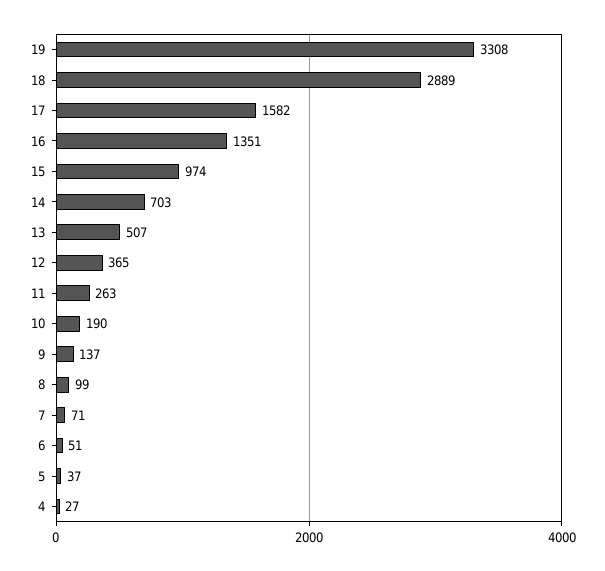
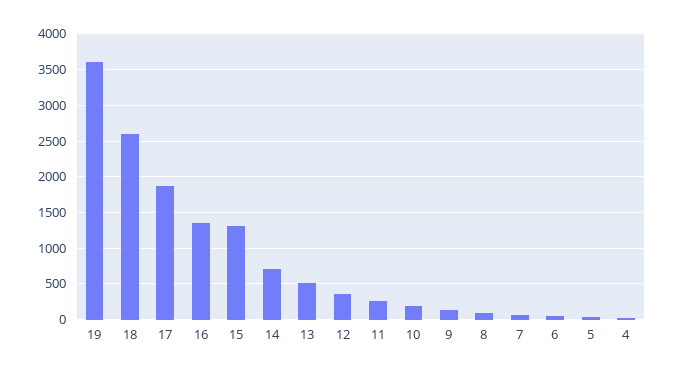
  {
-   "19": 3308,
+   "19": 3600,
-   "18": 2889,
+   "18": 2600,
-   "17": 1582,
+   "17": 1900,
    "16": 1351,
-   "15": 974,
+   "15": 1300,
    "14": 703,
    "13": 507,
    "12": 365,
    "11": 263,
    "10": 190,
    "9": 137,
    "8": 99,
    "7": 71,
    "6": 51,
    "5": 37,
    "4": 27
  }

